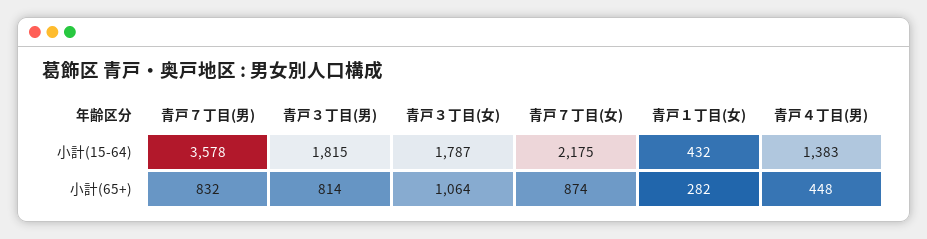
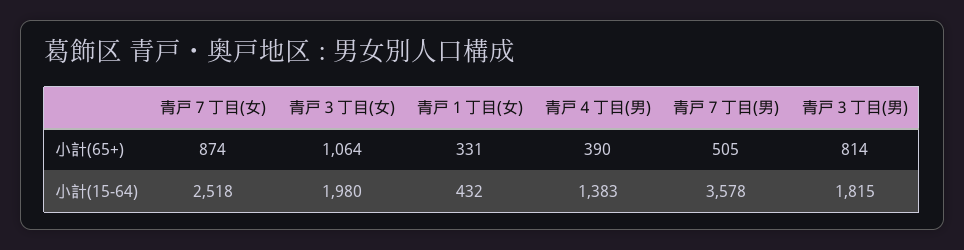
  {
    "青戸７丁目(男)": {
      "小計(15-64)": 3578,
-     "小計(65+)": 832
+     "小計(65+)": 505
    },
    "青戸３丁目(男)": {
      "小計(15-64)": 1815,
      "小計(65+)": 814
    },
    "青戸３丁目(女)": {
-     "小計(15-64)": 1787,
+     "小計(15-64)": 1980,
      "小計(65+)": 1064
    },
    "青戸７丁目(女)": {
-     "小計(15-64)": 2175,
+     "小計(15-64)": 2518,
      "小計(65+)": 874
    },
    "青戸１丁目(女)": {
      "小計(15-64)": 432,
-     "小計(65+)": 282
+     "小計(65+)": 331
    },
    "青戸４丁目(男)": {
      "小計(15-64)": 1383,
-     "小計(65+)": 448
+     "小計(65+)": 390
    }
  }

